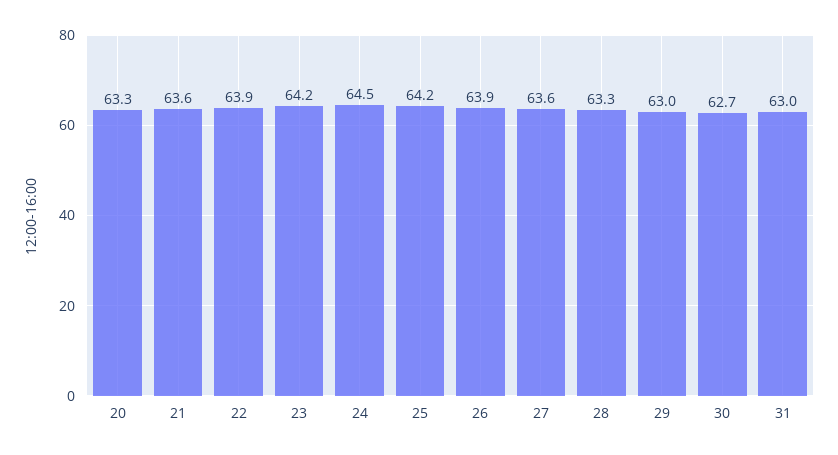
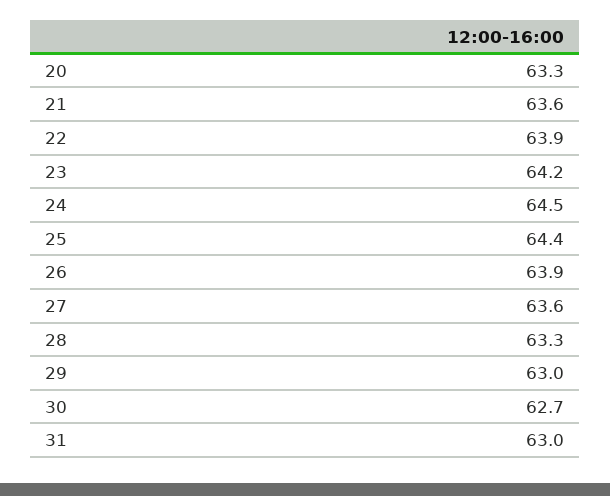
  {
    "20": 63.3,
    "21": 63.6,
    "22": 63.9,
    "23": 64.2,
    "24": 64.5,
-   "25": 64.2,
+   "25": 64.4,
    "26": 63.9,
    "27": 63.6,
    "28": 63.3,
    "29": 63,
    "30": 62.7,
    "31": 63
  }

